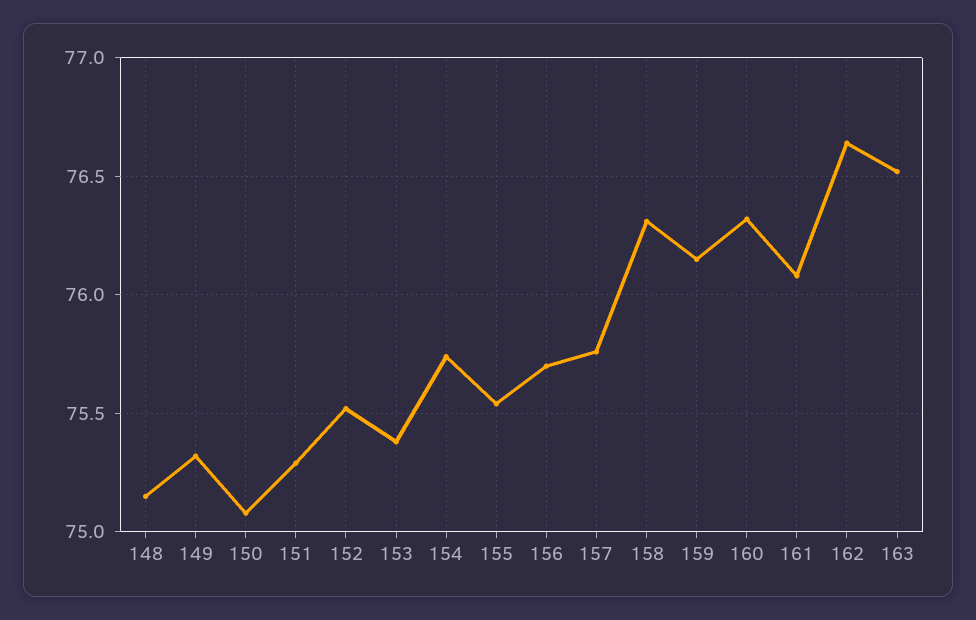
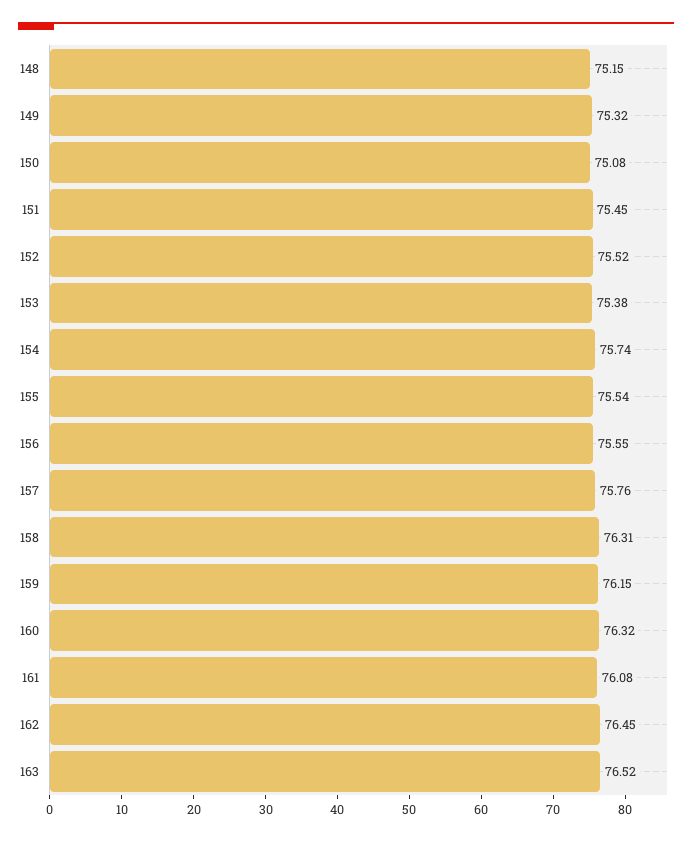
  {
    "148": 75.15,
    "149": 75.32,
    "150": 75.08,
-   "151": 75.3,
+   "151": 75.45,
    "152": 75.52,
    "153": 75.38,
    "154": 75.74,
    "155": 75.54,
-   "156": 75.7,
+   "156": 75.55,
    "157": 75.76,
    "158": 76.31,
    "159": 76.15,
    "160": 76.32,
    "161": 76.08,
-   "162": 76.65,
+   "162": 76.45,
    "163": 76.52
  }

